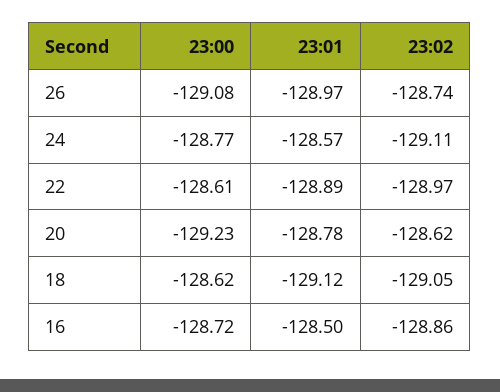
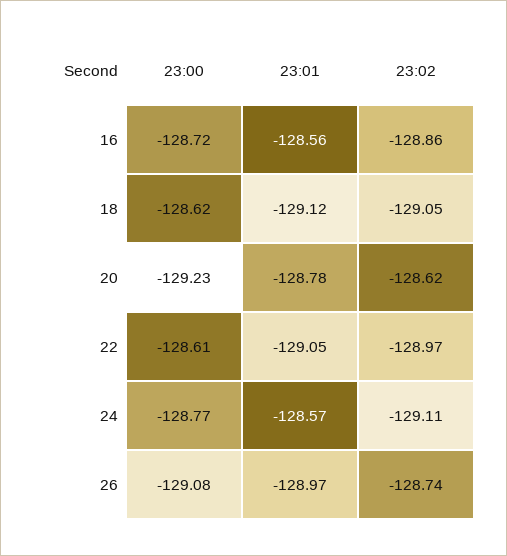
  {
    "23:00": {
      "26": -129.08,
      "24": -128.77,
      "22": -128.61,
      "20": -129.23,
      "18": -128.62,
      "16": -128.72
    },
    "23:01": {
      "26": -128.97,
      "24": -128.57,
-     "22": -128.89,
+     "22": -129.05,
      "20": -128.78,
      "18": -129.12,
-     "16": -128.5
+     "16": -128.56
    },
    "23:02": {
      "26": -128.74,
      "24": -129.11,
      "22": -128.97,
      "20": -128.62,
      "18": -129.05,
      "16": -128.86
    }
  }

